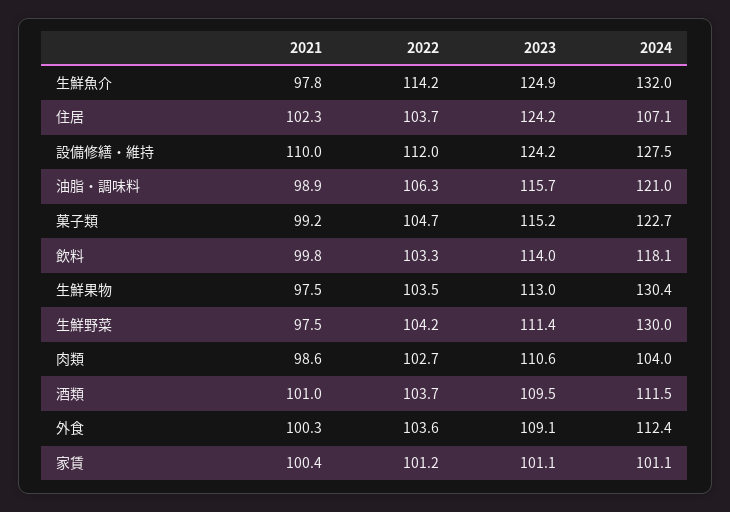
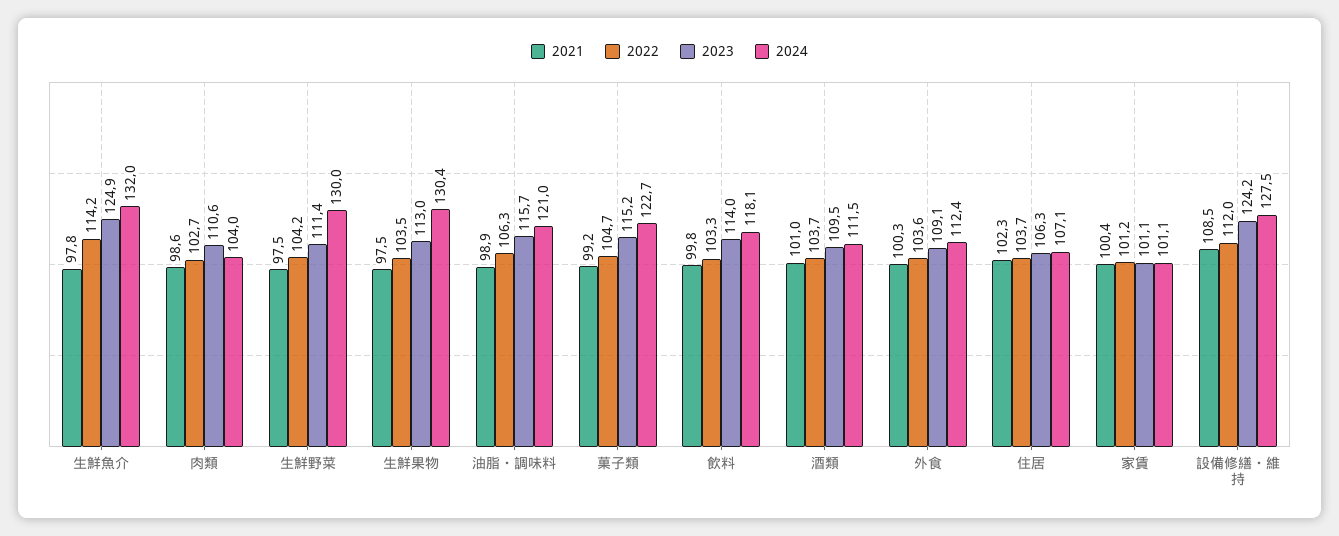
  {
    "2021": {
      "生鮮魚介": 97.8,
      "住居": 102.3,
-     "設備修繕・維持": 110,
+     "設備修繕・維持": 108.5,
      "油脂・調味料": 98.9,
      "菓子類": 99.2,
      "飲料": 99.8,
      "生鮮果物": 97.5,
      "生鮮野菜": 97.5,
      "肉類": 98.6,
      "酒類": 101,
      "外食": 100.3,
      "家賃": 100.4
    },
    "2022": {
      "生鮮魚介": 114.2,
      "住居": 103.7,
      "設備修繕・維持": 112,
      "油脂・調味料": 106.3,
      "菓子類": 104.7,
      "飲料": 103.3,
      "生鮮果物": 103.5,
      "生鮮野菜": 104.2,
      "肉類": 102.7,
      "酒類": 103.7,
      "外食": 103.6,
      "家賃": 101.2
    },
    "2023": {
      "生鮮魚介": 124.9,
-     "住居": 124.2,
+     "住居": 106.3,
      "設備修繕・維持": 124.2,
      "油脂・調味料": 115.7,
      "菓子類": 115.2,
      "飲料": 114,
      "生鮮果物": 113,
      "生鮮野菜": 111.4,
      "肉類": 110.6,
      "酒類": 109.5,
      "外食": 109.1,
      "家賃": 101.1
    },
    "2024": {
      "生鮮魚介": 132,
      "住居": 107.1,
      "設備修繕・維持": 127.5,
      "油脂・調味料": 121,
      "菓子類": 122.7,
      "飲料": 118.1,
      "生鮮果物": 130.4,
      "生鮮野菜": 130,
      "肉類": 104,
      "酒類": 111.5,
      "外食": 112.4,
      "家賃": 101.1
    }
  }

